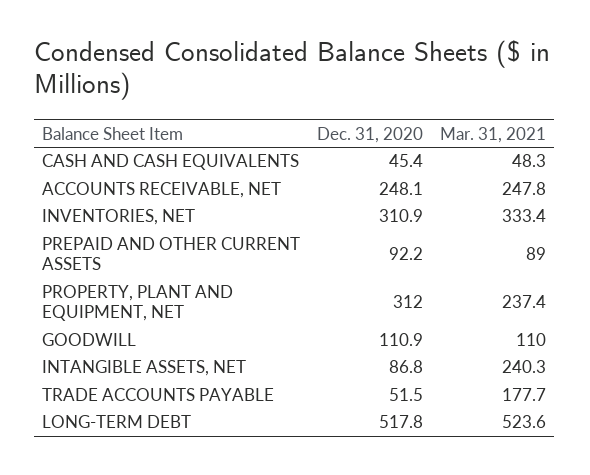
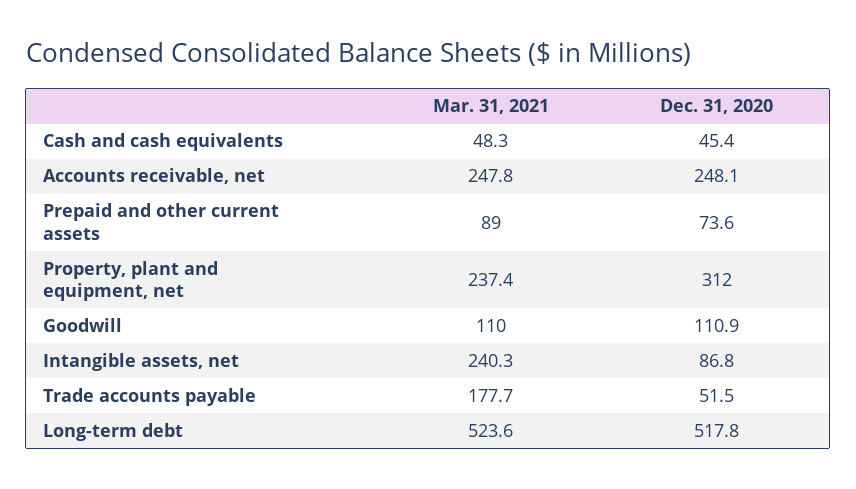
  {
    "Dec. 31, 2020": {
      "CASH AND CASH EQUIVALENTS": 45.4,
      "ACCOUNTS RECEIVABLE, NET": 248.1,
-     "INVENTORIES, NET": 310.9,
-     "PREPAID AND OTHER CURRENT ASSETS": 92.2,
+     "PREPAID AND OTHER CURRENT ASSETS": 73.6,
      "PROPERTY, PLANT AND EQUIPMENT, NET": 312,
      "GOODWILL": 110.9,
      "INTANGIBLE ASSETS, NET": 86.8,
      "TRADE ACCOUNTS PAYABLE": 51.5,
      "LONG-TERM DEBT": 517.8
    },
    "Mar. 31, 2021": {
      "CASH AND CASH EQUIVALENTS": 48.3,
      "ACCOUNTS RECEIVABLE, NET": 247.8,
-     "INVENTORIES, NET": 333.4,
      "PREPAID AND OTHER CURRENT ASSETS": 89,
      "PROPERTY, PLANT AND EQUIPMENT, NET": 237.4,
      "GOODWILL": 110,
      "INTANGIBLE ASSETS, NET": 240.3,
      "TRADE ACCOUNTS PAYABLE": 177.7,
      "LONG-TERM DEBT": 523.6
    }
  }

